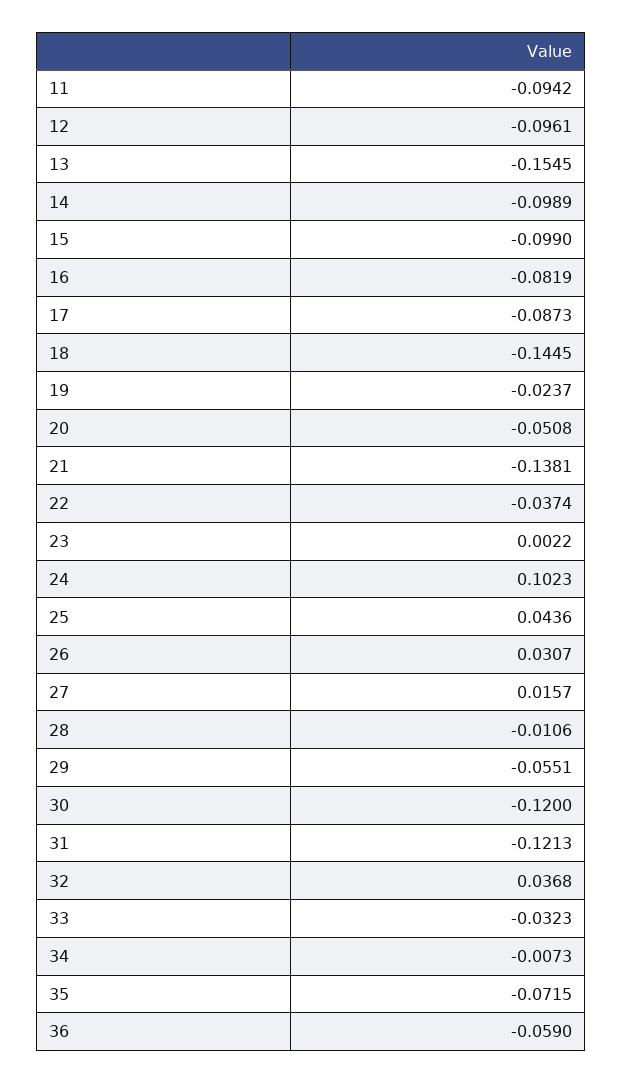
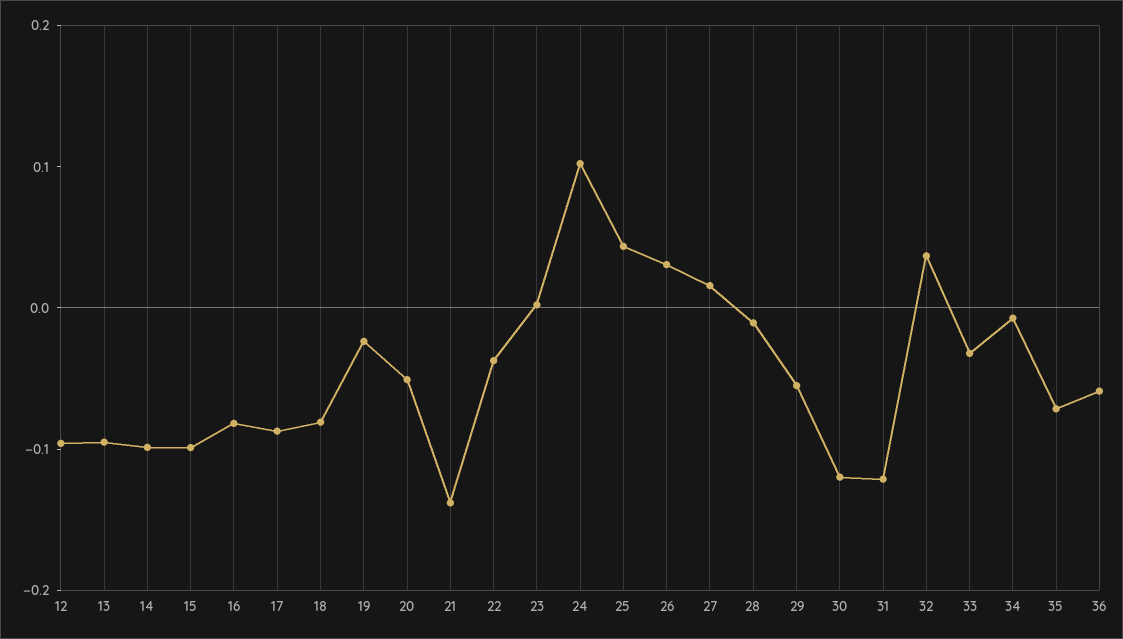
  {
-   "11": -0.0942,
    "12": -0.0961,
-   "13": -0.1545,
+   "13": -0.1,
    "14": -0.0989,
    "15": -0.099,
    "16": -0.0819,
    "17": -0.0873,
-   "18": -0.1445,
+   "18": -0.08,
    "19": -0.0237,
    "20": -0.0508,
    "21": -0.1381,
    "22": -0.0374,
    "23": 0.0022,
    "24": 0.1023,
    "25": 0.0436,
    "26": 0.0307,
    "27": 0.0157,
    "28": -0.0106,
    "29": -0.0551,
    "30": -0.12,
    "31": -0.1213,
    "32": 0.0368,
    "33": -0.0323,
    "34": -0.0073,
    "35": -0.0715,
    "36": -0.059
  }

